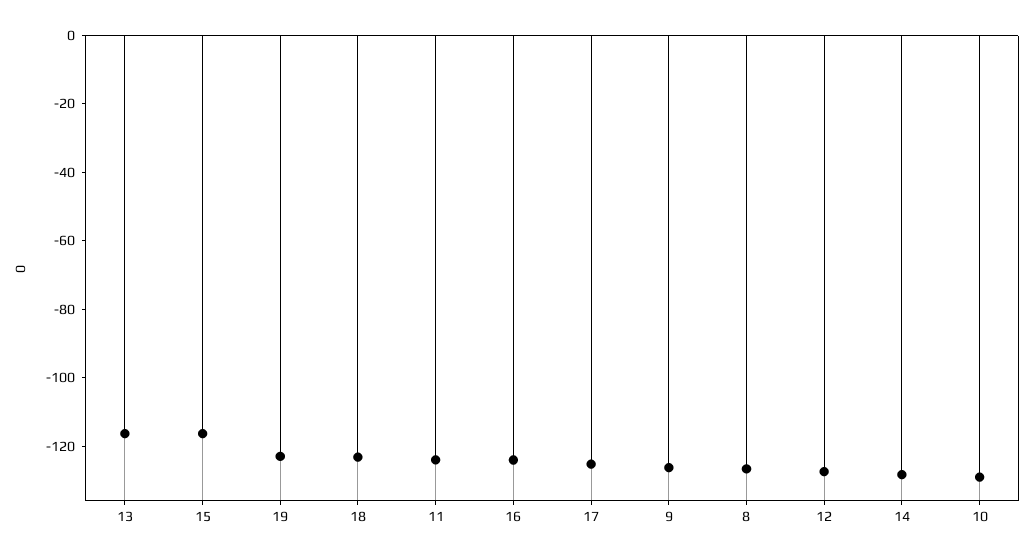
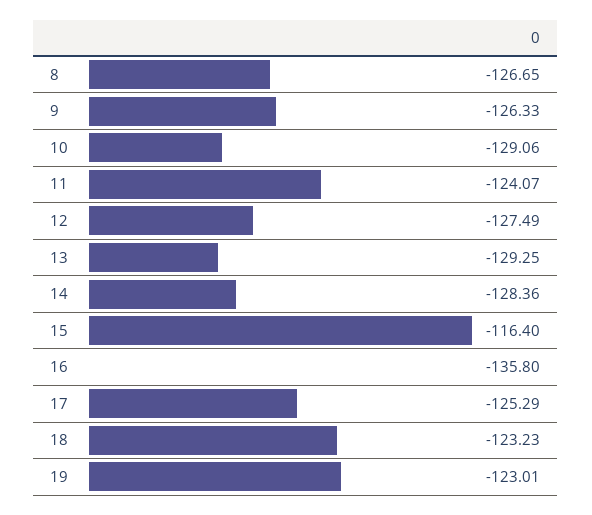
  {
-   "13": -115,
+   "13": -129.25,
    "15": -116.4,
    "19": -123.01,
    "18": -123.23,
    "11": -124.07,
-   "16": -125,
+   "16": -135.8,
    "17": -125.29,
    "9": -126.33,
    "8": -126.65,
    "12": -127.49,
    "14": -128.36,
    "10": -129.06
  }

